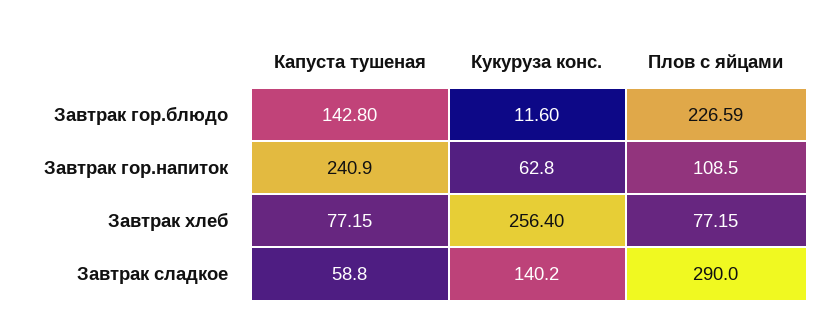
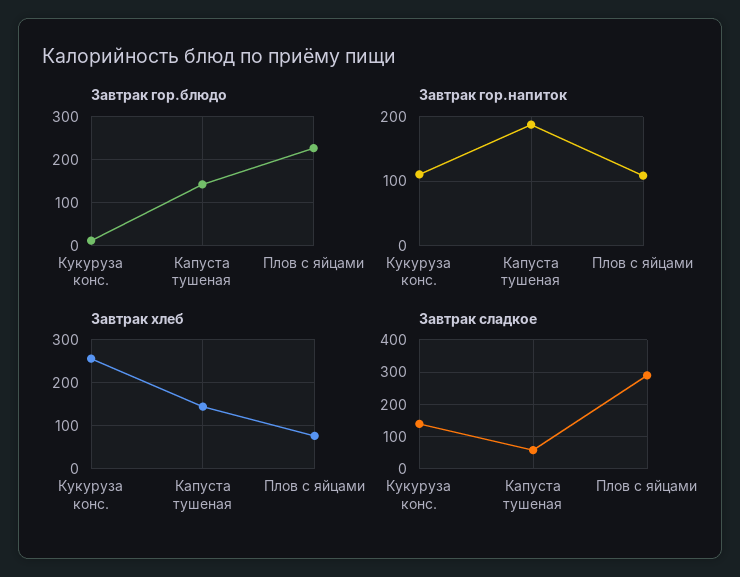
  {
    "Завтрак гор.блюдо": {
      "Капуста тушеная": 142.8,
      "Кукуруза конс.": 11.6,
      "Плов с яйцами": 226.59
    },
    "Завтрак гор.напиток": {
-     "Капуста тушеная": 240.9,
+     "Капуста тушеная": 190,
-     "Кукуруза конс.": 62.8,
+     "Кукуруза конс.": 110,
      "Плов с яйцами": 108.5
    },
    "Завтрак хлеб": {
-     "Капуста тушеная": 77.15,
+     "Капуста тушеная": 140,
      "Кукуруза конс.": 256.4,
      "Плов с яйцами": 77.15
    },
    "Завтрак сладкое": {
      "Капуста тушеная": 58.8,
      "Кукуруза конс.": 140.2,
      "Плов с яйцами": 290
    }
  }

